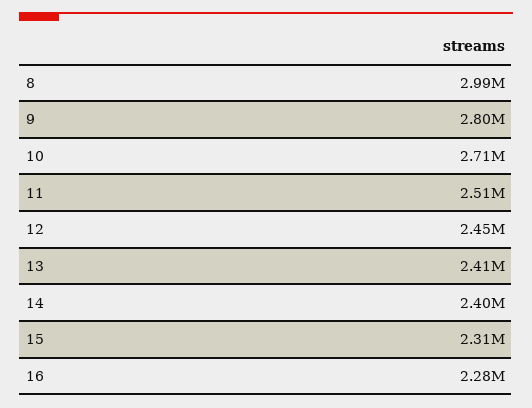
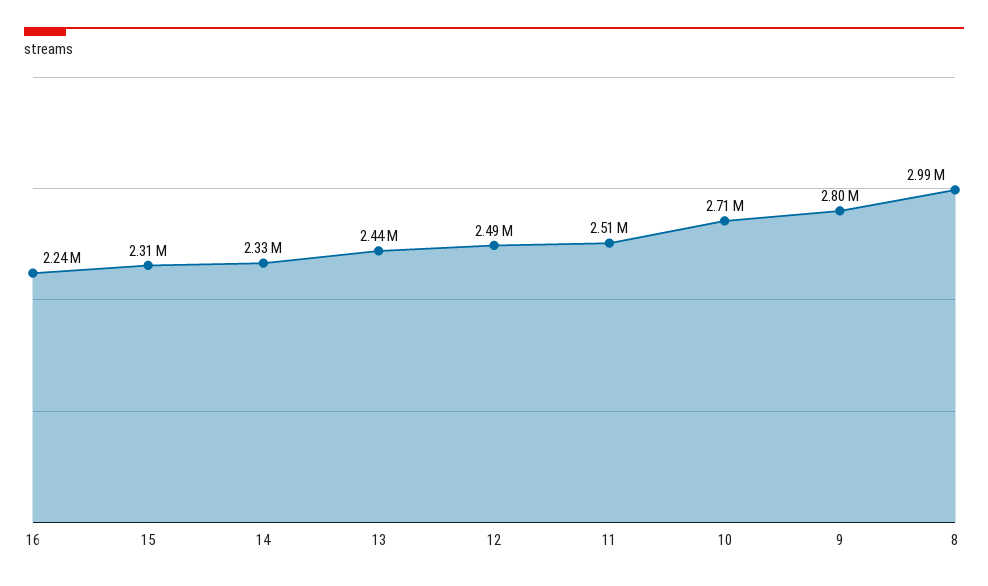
  {
    "8": 2990000,
    "9": 2800000,
    "10": 2710000,
    "11": 2510000,
-   "12": 2450000,
+   "12": 2490000,
-   "13": 2410000,
+   "13": 2440000,
-   "14": 2400000,
+   "14": 2330000,
    "15": 2310000,
-   "16": 2280000
+   "16": 2240000
  }

